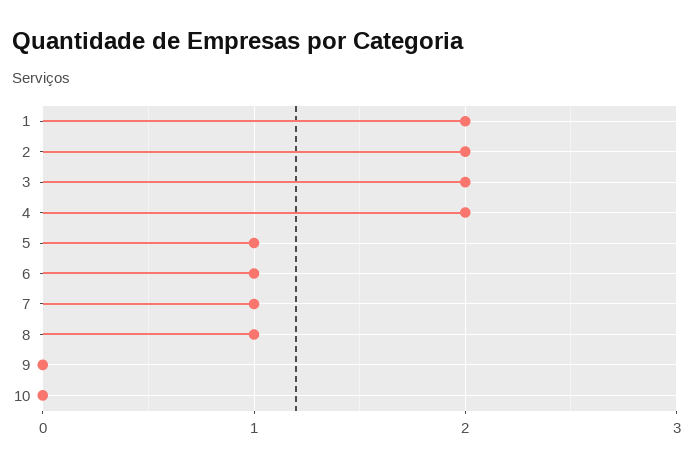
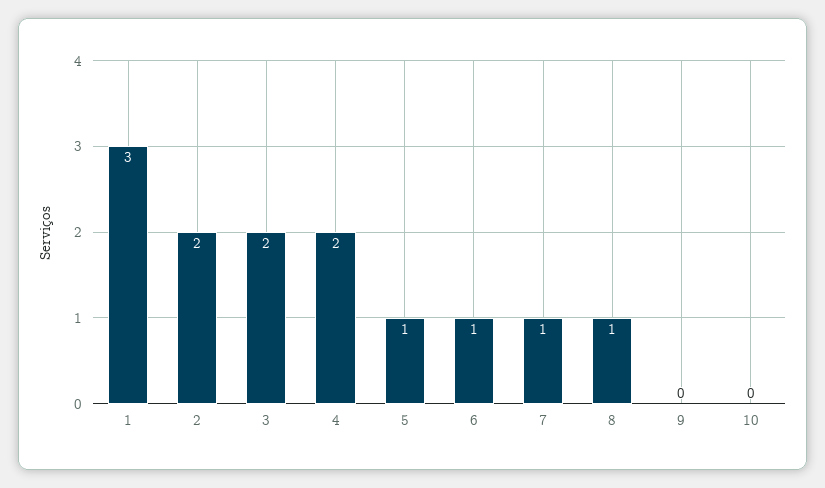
  {
-   "1": 2,
+   "1": 3,
    "2": 2,
    "3": 2,
    "4": 2,
    "5": 1,
    "6": 1,
    "7": 1,
    "8": 1,
    "9": 0,
    "10": 0
  }

